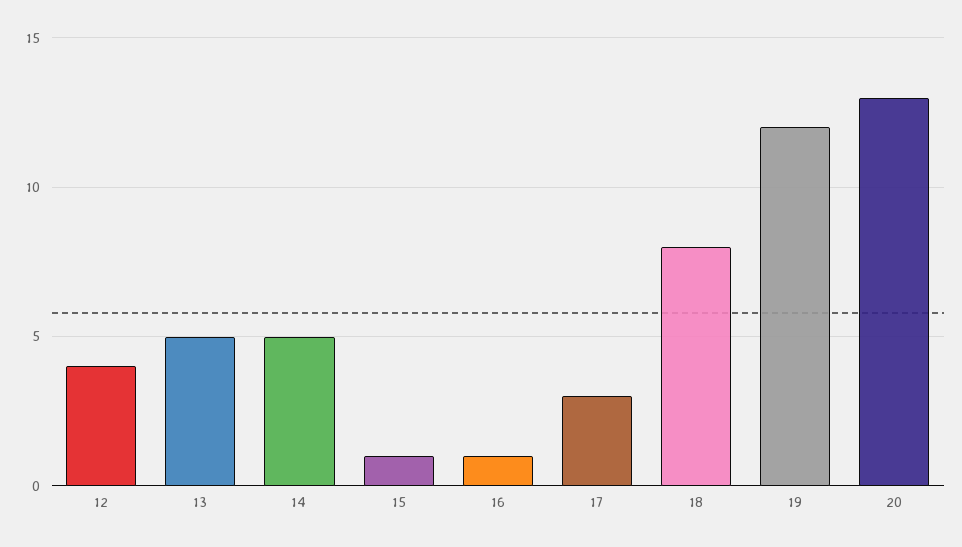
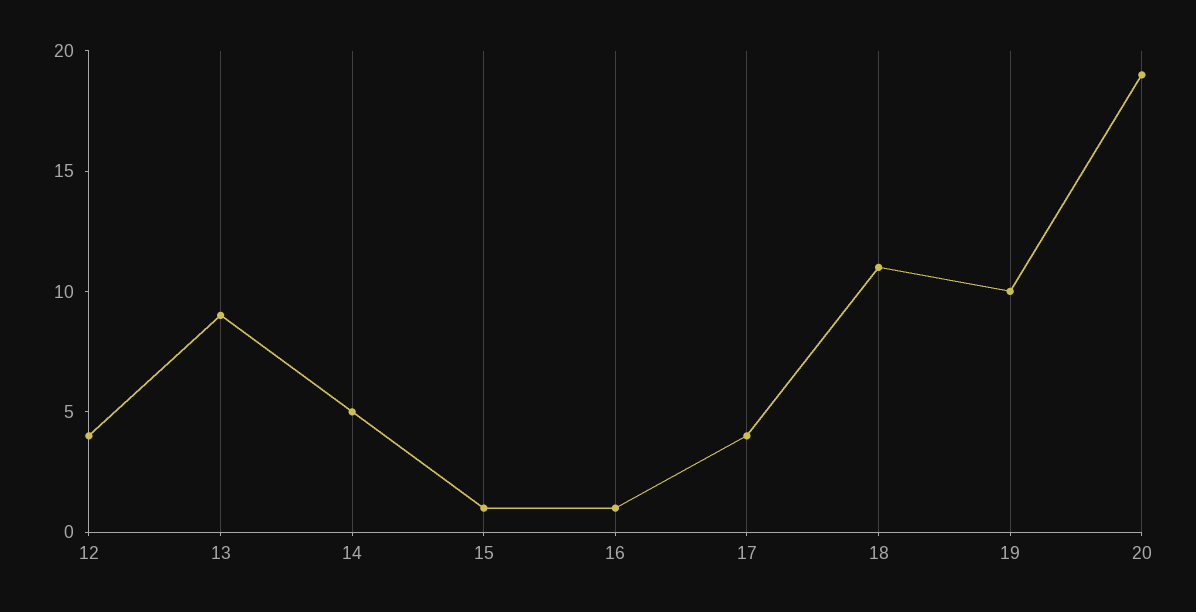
  {
    "12": 4,
-   "13": 5,
+   "13": 9,
    "14": 5,
    "15": 1,
    "16": 1,
-   "17": 3,
+   "17": 4,
-   "18": 8,
+   "18": 11,
-   "19": 12,
+   "19": 10,
-   "20": 13
+   "20": 19
  }

